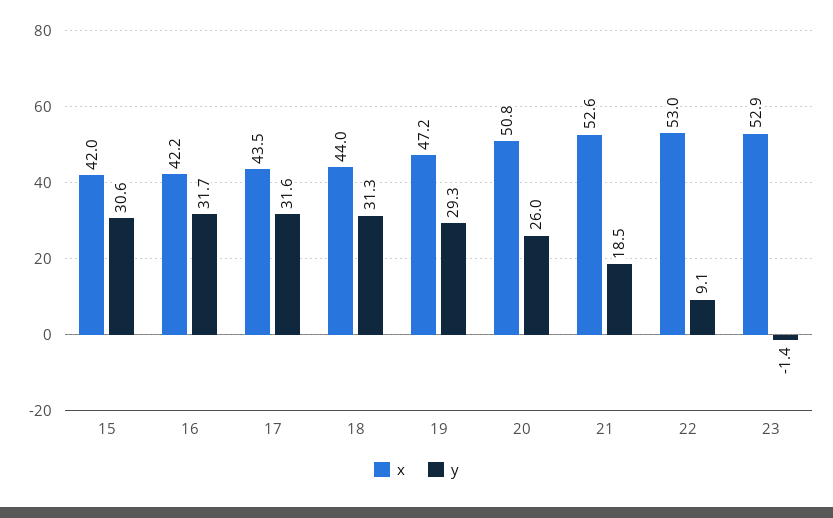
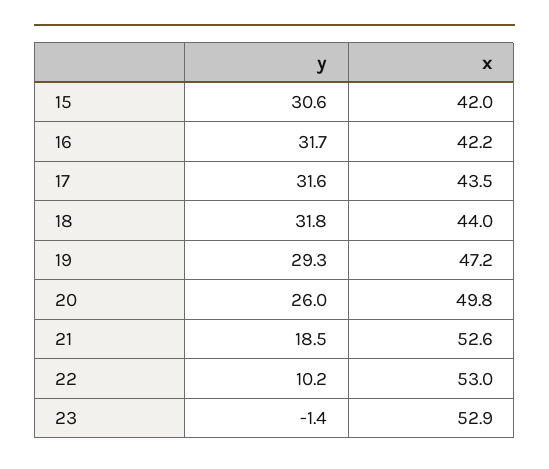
  {
    "x": {
      "15": 42,
      "16": 42.2,
      "17": 43.5,
      "18": 44,
      "19": 47.2,
-     "20": 50.8,
+     "20": 49.8,
      "21": 52.6,
      "22": 53,
      "23": 52.9
    },
    "y": {
      "15": 30.6,
      "16": 31.7,
      "17": 31.6,
-     "18": 31.3,
+     "18": 31.8,
      "19": 29.3,
      "20": 26,
      "21": 18.5,
-     "22": 9.1,
+     "22": 10.2,
      "23": -1.4
    }
  }

